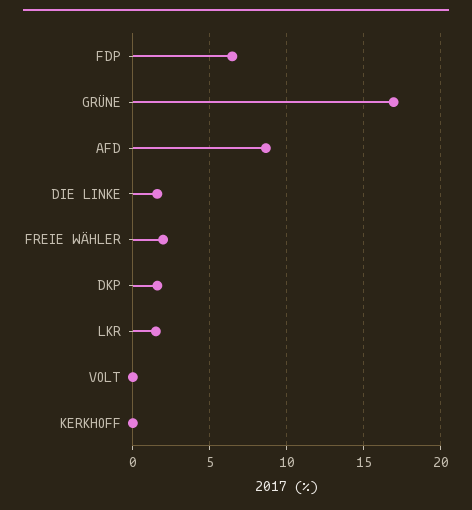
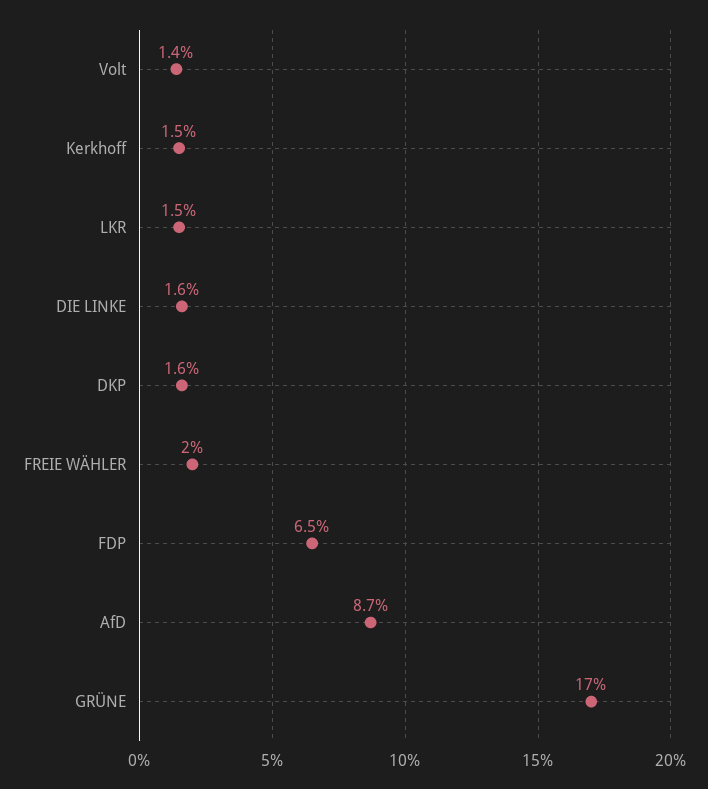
  {
    "FDP": 6.5,
    "GRÜNE": 17,
    "AFD": 8.7,
    "DIE LINKE": 1.6,
    "FREIE WÄHLER": 2,
    "DKP": 1.6,
    "LKR": 1.5,
-   "VOLT": 0,
+   "VOLT": 1.4,
-   "KERKHOFF": 0
+   "KERKHOFF": 1.5
  }

